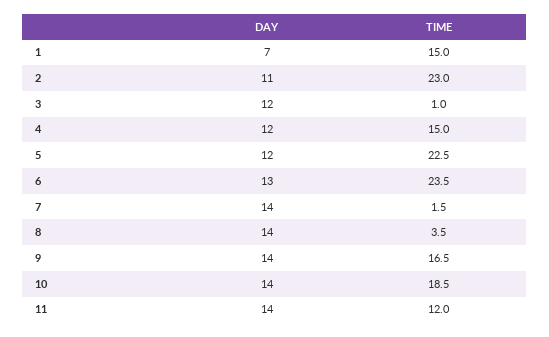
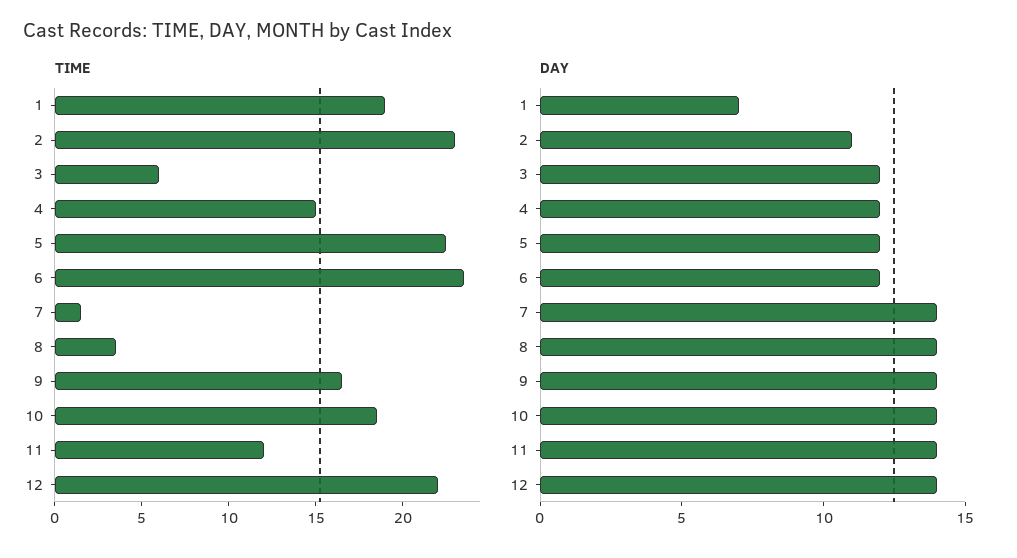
  {
    "DAY": {
      "1": 7,
      "2": 11,
      "3": 12,
      "4": 12,
      "5": 12,
-     "6": 13,
+     "6": 12,
      "7": 14,
      "8": 14,
      "9": 14,
      "10": 14,
-     "11": 14
+     "11": 14,
+     "12": 14
    },
    "TIME": {
-     "1": 15,
+     "1": 19,
      "2": 23,
-     "3": 1,
+     "3": 6,
      "4": 15,
      "5": 22.5,
      "6": 23.5,
      "7": 1.5,
      "8": 3.5,
      "9": 16.5,
      "10": 18.5,
-     "11": 12
+     "11": 12,
+     "12": 22
    }
  }

